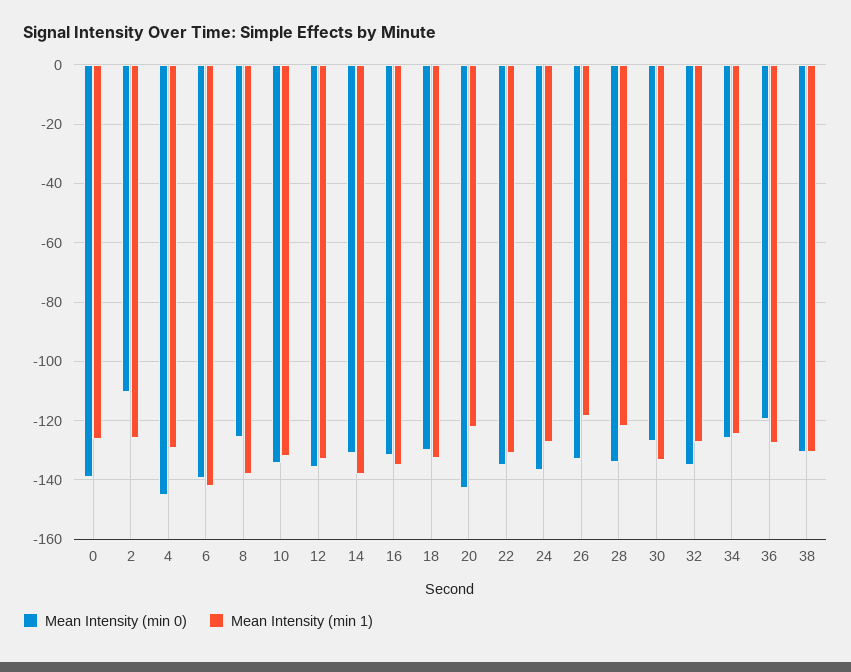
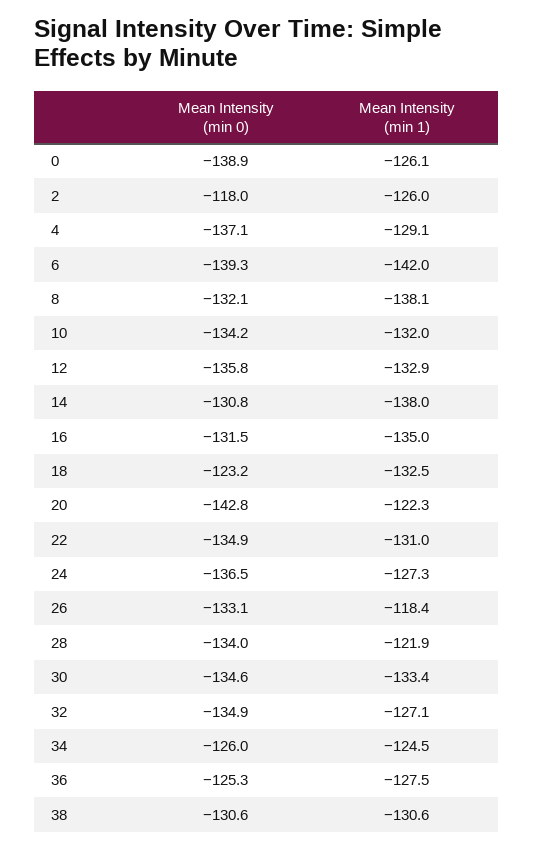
  {
    "Mean Intensity (min 0)": {
      "0": -138.9,
-     "2": -110,
+     "2": -118,
-     "4": -145,
+     "4": -137.1,
      "6": -139.3,
-     "8": -125,
+     "8": -132.1,
      "10": -134.2,
      "12": -135.8,
      "14": -130.8,
      "16": -131.5,
-     "18": -130,
+     "18": -123.2,
      "20": -142.8,
      "22": -134.9,
      "24": -136.5,
      "26": -133.1,
      "28": -134,
-     "30": -127.5,
+     "30": -134.6,
      "32": -134.9,
      "34": -126,
-     "36": -120,
+     "36": -125.3,
      "38": -130.6
    },
    "Mean Intensity (min 1)": {
      "0": -126.1,
      "2": -126,
      "4": -129.1,
      "6": -142,
      "8": -138.1,
      "10": -132,
      "12": -132.9,
      "14": -138,
      "16": -135,
      "18": -132.5,
      "20": -122.3,
      "22": -131,
      "24": -127.3,
      "26": -118.4,
      "28": -121.9,
      "30": -133.4,
      "32": -127.1,
      "34": -124.5,
      "36": -127.5,
      "38": -130.6
    }
  }

